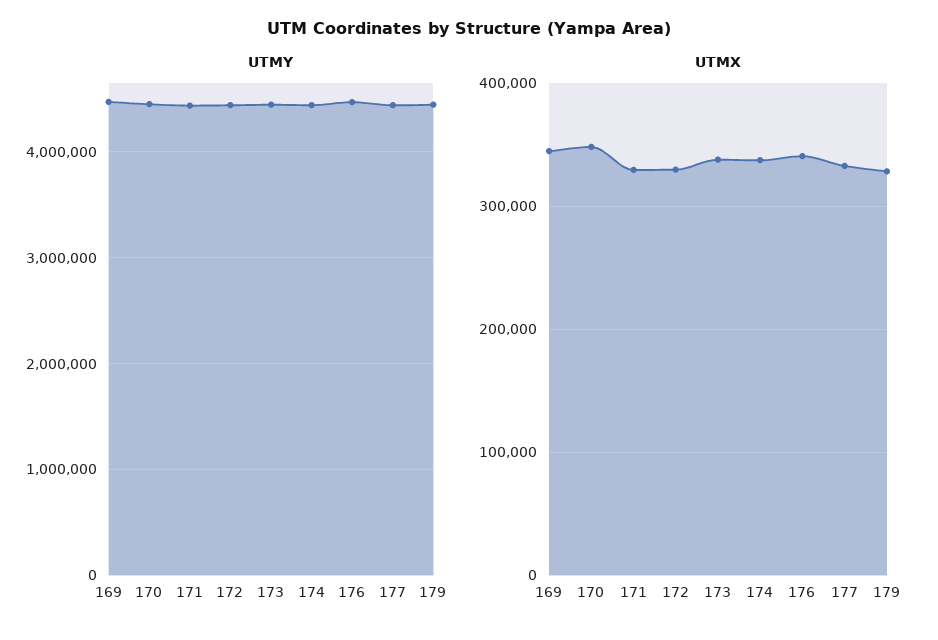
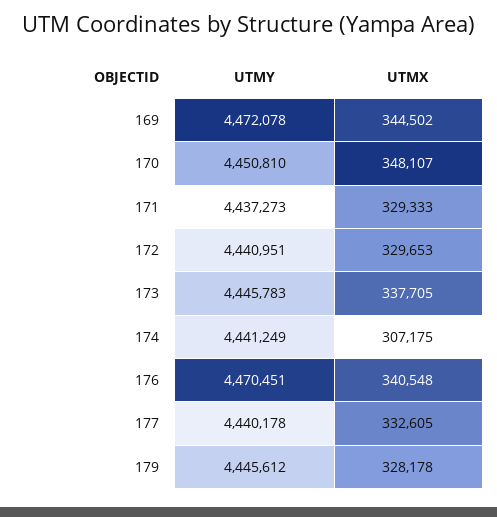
  {
    "UTMY": {
      "169": 4472078,
      "170": 4450810,
      "171": 4437273,
      "172": 4440951,
      "173": 4445783,
      "174": 4441249,
      "176": 4470451,
      "177": 4440178,
      "179": 4445612
    },
    "UTMX": {
      "169": 344502,
      "170": 348107,
      "171": 329333,
      "172": 329653,
      "173": 337705,
-     "174": 340000,
+     "174": 307175,
      "176": 340548,
      "177": 332605,
      "179": 328178
    }
  }

